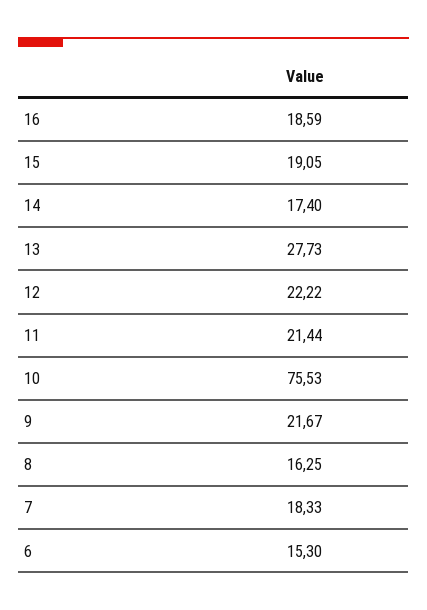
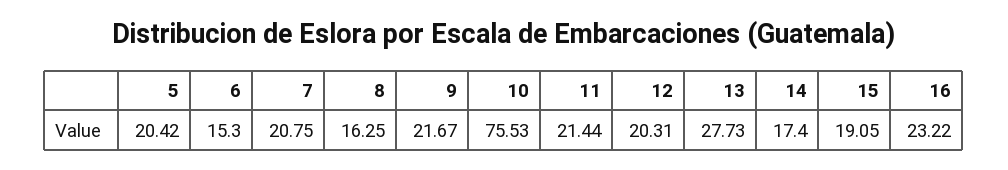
  {
-   "16": 18.59,
+   "16": 23.22,
    "15": 19.05,
    "14": 17.4,
    "13": 27.73,
-   "12": 22.22,
+   "12": 20.31,
    "11": 21.44,
    "10": 75.53,
    "9": 21.67,
    "8": 16.25,
-   "7": 18.33,
+   "7": 20.75,
-   "6": 15.3
+   "6": 15.3,
+   "5": 20.42
  }

